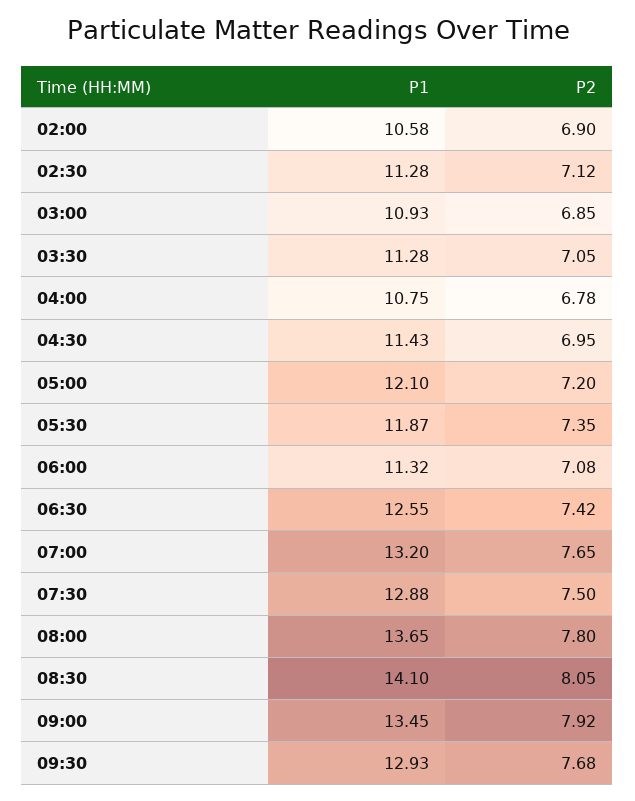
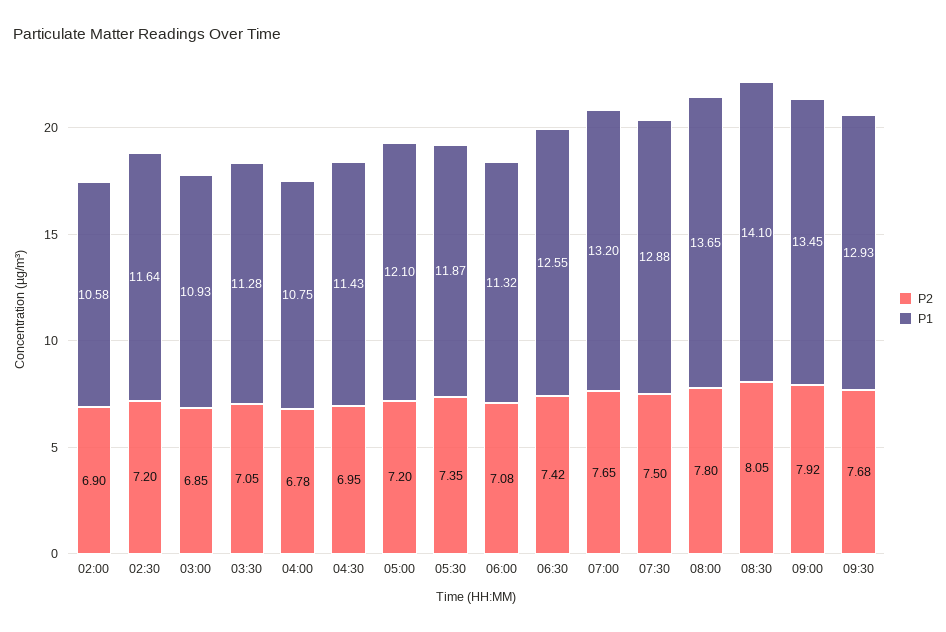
  {
    "P1": {
      "02:00": 10.58,
-     "02:30": 11.28,
+     "02:30": 11.64,
      "03:00": 10.93,
      "03:30": 11.28,
      "04:00": 10.75,
      "04:30": 11.43,
      "05:00": 12.1,
      "05:30": 11.87,
      "06:00": 11.32,
      "06:30": 12.55,
      "07:00": 13.2,
      "07:30": 12.88,
      "08:00": 13.65,
      "08:30": 14.1,
      "09:00": 13.45,
      "09:30": 12.93
    },
    "P2": {
      "02:00": 6.9,
-     "02:30": 7.12,
+     "02:30": 7.2,
      "03:00": 6.85,
      "03:30": 7.05,
      "04:00": 6.78,
      "04:30": 6.95,
      "05:00": 7.2,
      "05:30": 7.35,
      "06:00": 7.08,
      "06:30": 7.42,
      "07:00": 7.65,
      "07:30": 7.5,
      "08:00": 7.8,
      "08:30": 8.05,
      "09:00": 7.92,
      "09:30": 7.68
    }
  }

